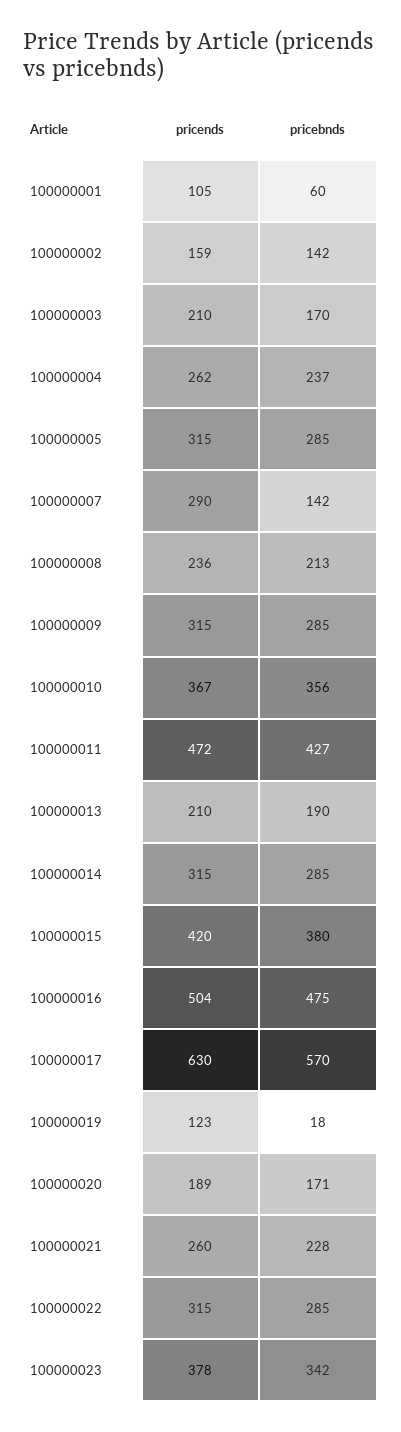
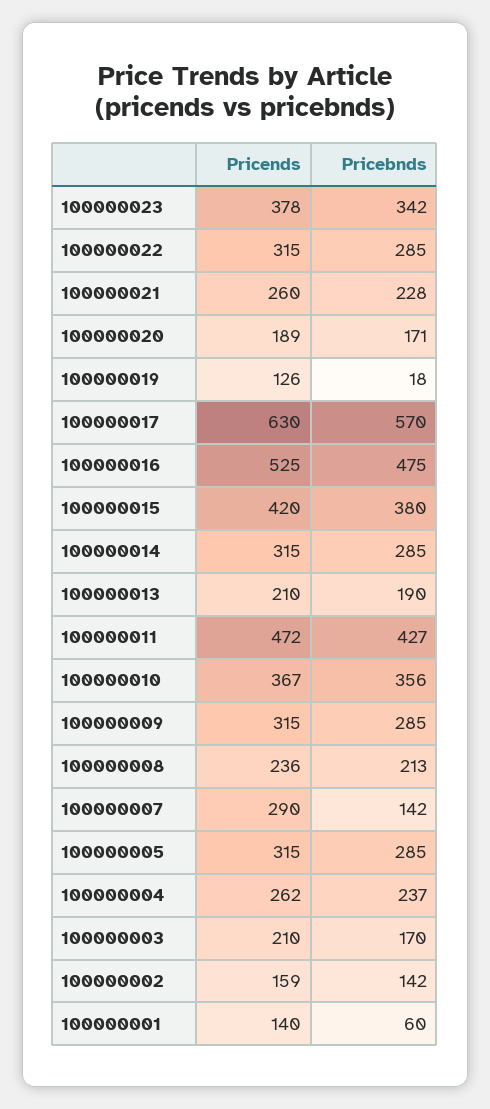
  {
    "pricends": {
-     "100000001": 105,
+     "100000001": 140,
      "100000002": 159,
      "100000003": 210,
      "100000004": 262,
      "100000005": 315,
      "100000007": 290,
      "100000008": 236,
      "100000009": 315,
      "100000010": 367,
      "100000011": 472,
      "100000013": 210,
      "100000014": 315,
      "100000015": 420,
-     "100000016": 504,
+     "100000016": 525,
      "100000017": 630,
-     "100000019": 123,
+     "100000019": 126,
      "100000020": 189,
      "100000021": 260,
      "100000022": 315,
      "100000023": 378
    },
    "pricebnds": {
      "100000001": 60,
      "100000002": 142,
      "100000003": 170,
      "100000004": 237,
      "100000005": 285,
      "100000007": 142,
      "100000008": 213,
      "100000009": 285,
      "100000010": 356,
      "100000011": 427,
      "100000013": 190,
      "100000014": 285,
      "100000015": 380,
      "100000016": 475,
      "100000017": 570,
      "100000019": 18,
      "100000020": 171,
      "100000021": 228,
      "100000022": 285,
      "100000023": 342
    }
  }

